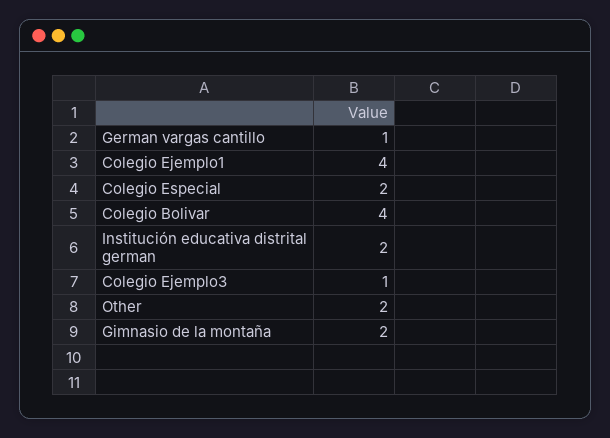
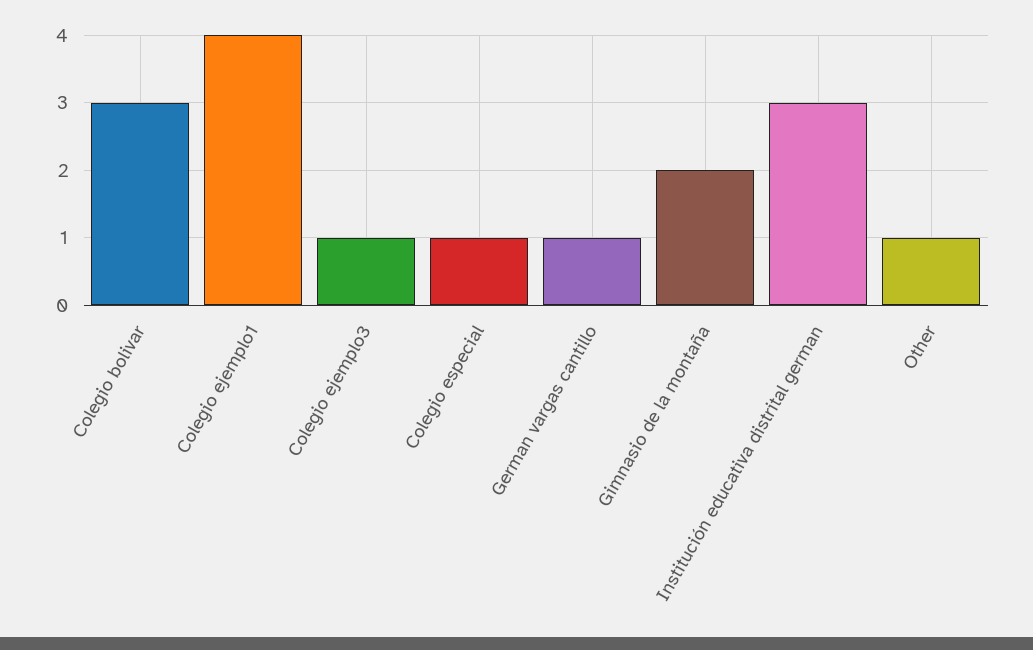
  {
    "German vargas cantillo": 1,
    "Colegio Ejemplo1": 4,
-   "Colegio Especial": 2,
+   "Colegio Especial": 1,
-   "Colegio Bolivar": 4,
+   "Colegio Bolivar": 3,
-   "Institución educativa distrital german": 2,
+   "Institución educativa distrital german": 3,
    "Colegio Ejemplo3": 1,
-   "Other": 2,
+   "Other": 1,
    "Gimnasio de la montaña": 2
  }

